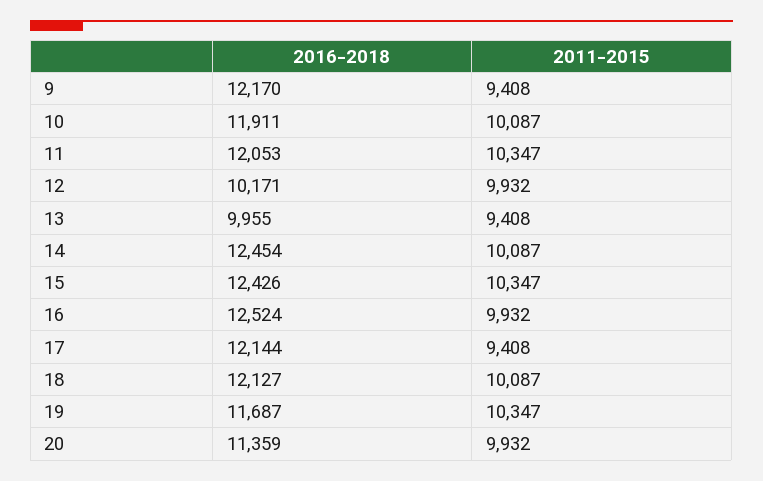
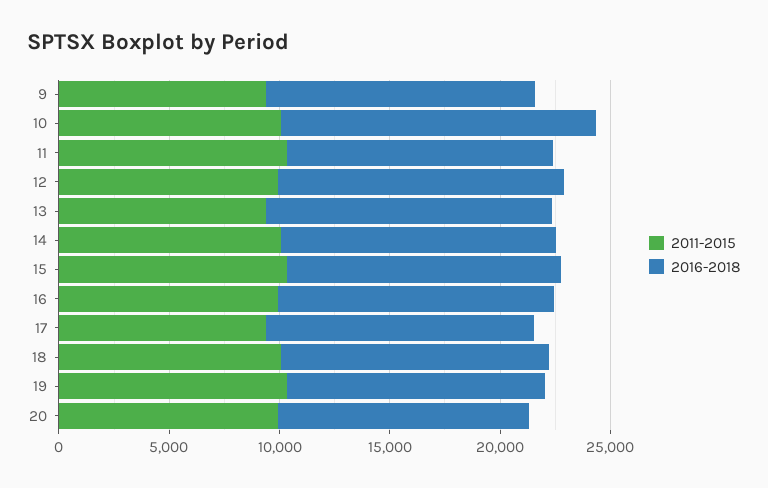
  {
    "2016-2018": {
      "9": 12170,
-     "10": 11911,
+     "10": 14000,
      "11": 12053,
-     "12": 10171,
+     "12": 13000,
-     "13": 9955,
+     "13": 13000,
      "14": 12454,
      "15": 12426,
      "16": 12524,
      "17": 12144,
      "18": 12127,
      "19": 11687,
      "20": 11359
    },
    "2011-2015": {
      "9": 9408,
      "10": 10087,
      "11": 10347,
      "12": 9932,
      "13": 9408,
      "14": 10087,
      "15": 10347,
      "16": 9932,
      "17": 9408,
      "18": 10087,
      "19": 10347,
      "20": 9932
    }
  }

